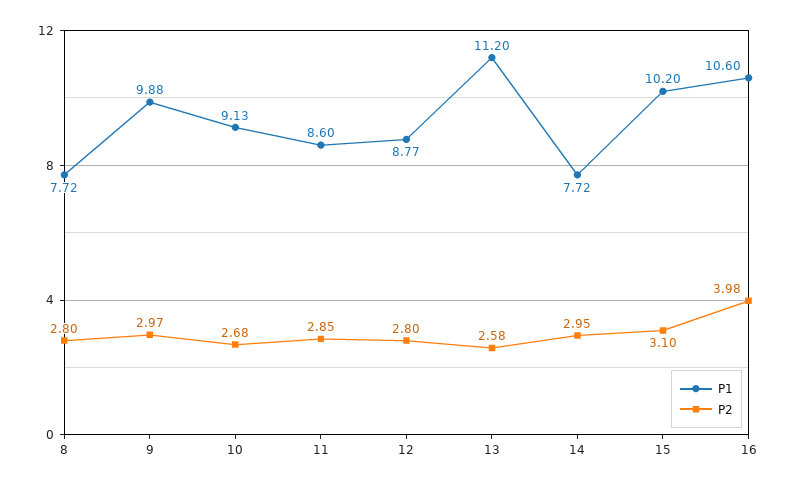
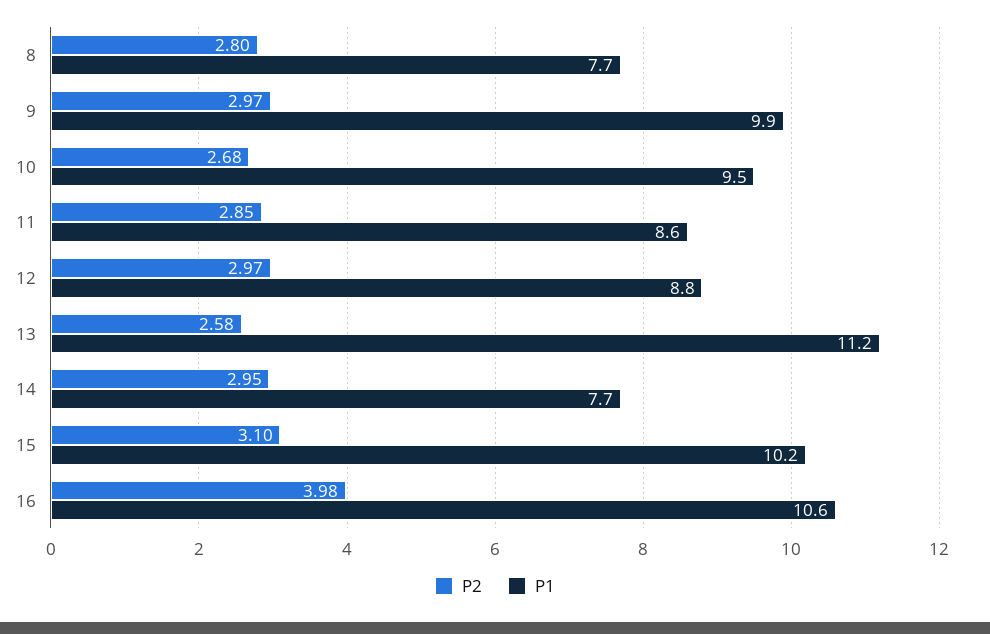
  {
    "P1": {
      "8": 7.72,
      "9": 9.88,
-     "10": 9.13,
+     "10": 9.5,
      "11": 8.6,
      "12": 8.77,
      "13": 11.2,
      "14": 7.72,
      "15": 10.2,
      "16": 10.6
    },
    "P2": {
      "8": 2.8,
      "9": 2.97,
      "10": 2.68,
      "11": 2.85,
-     "12": 2.8,
+     "12": 2.97,
      "13": 2.58,
      "14": 2.95,
      "15": 3.1,
      "16": 3.98
    }
  }

